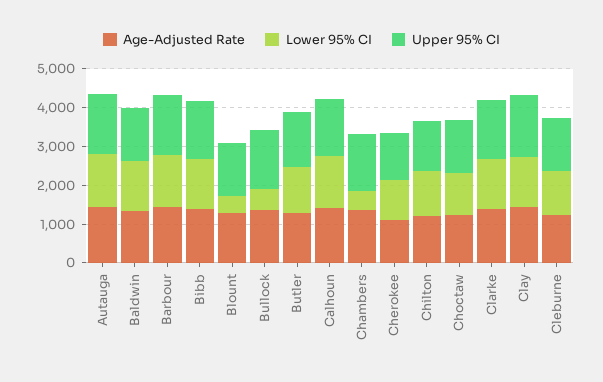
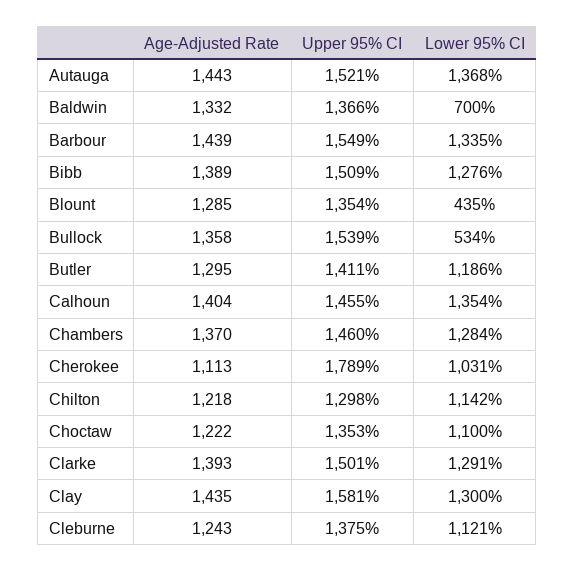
  {
    "Age-Adjusted Rate": {
      "Autauga": 1443,
      "Baldwin": 1332,
      "Barbour": 1439,
      "Bibb": 1389,
      "Blount": 1285,
      "Bullock": 1358,
      "Butler": 1295,
      "Calhoun": 1404,
      "Chambers": 1370,
      "Cherokee": 1113,
      "Chilton": 1218,
      "Choctaw": 1222,
      "Clarke": 1393,
      "Clay": 1435,
      "Cleburne": 1243
    },
    "Lower 95% CI": {
      "Autauga": 1368,
-     "Baldwin": 1250,
+     "Baldwin": 700,
      "Barbour": 1335,
      "Bibb": 1276,
      "Blount": 435,
      "Bullock": 534,
      "Butler": 1186,
      "Calhoun": 1354,
-     "Chambers": 500,
+     "Chambers": 1284,
      "Cherokee": 1031,
      "Chilton": 1142,
      "Choctaw": 1100,
      "Clarke": 1291,
      "Clay": 1300,
      "Cleburne": 1121
    },
    "Upper 95% CI": {
      "Autauga": 1521,
      "Baldwin": 1366,
      "Barbour": 1549,
      "Bibb": 1509,
      "Blount": 1354,
      "Bullock": 1539,
      "Butler": 1411,
      "Calhoun": 1455,
      "Chambers": 1460,
-     "Cherokee": 1250,
+     "Cherokee": 1789,
      "Chilton": 1298,
      "Choctaw": 1353,
      "Clarke": 1501,
      "Clay": 1581,
      "Cleburne": 1375
    }
  }

